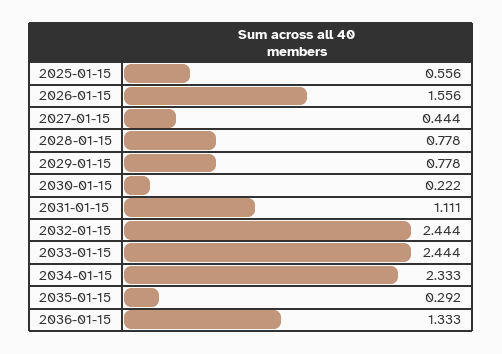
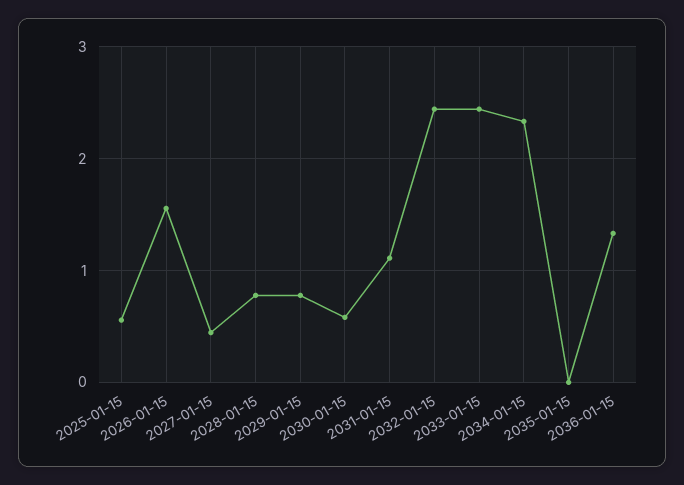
  {
    "2025-01-15": 0.556,
    "2026-01-15": 1.556,
    "2027-01-15": 0.444,
    "2028-01-15": 0.778,
    "2029-01-15": 0.778,
-   "2030-01-15": 0.222,
+   "2030-01-15": 0.6,
    "2031-01-15": 1.111,
    "2032-01-15": 2.444,
    "2033-01-15": 2.444,
    "2034-01-15": 2.333,
-   "2035-01-15": 0.292,
+   "2035-01-15": 0,
    "2036-01-15": 1.333
  }

